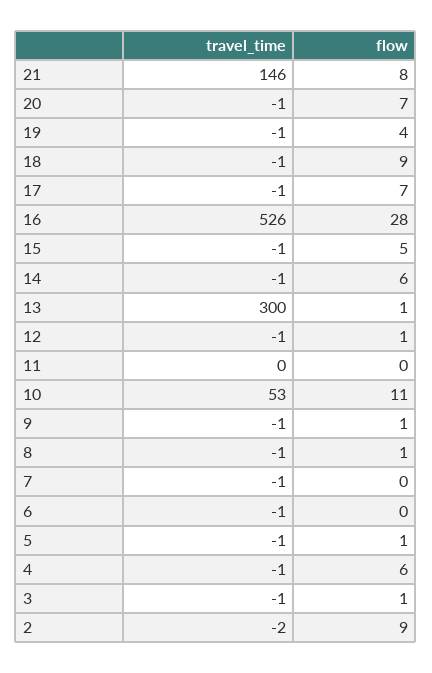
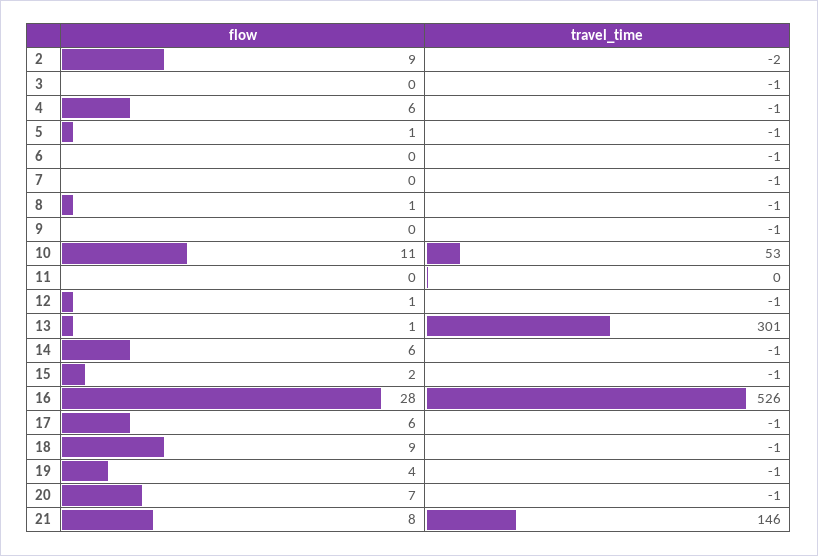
  {
    "travel_time": {
      "21": 146,
      "20": -1,
      "19": -1,
      "18": -1,
      "17": -1,
      "16": 526,
      "15": -1,
      "14": -1,
-     "13": 300,
+     "13": 301,
      "12": -1,
      "11": 0,
      "10": 53,
      "9": -1,
      "8": -1,
      "7": -1,
      "6": -1,
      "5": -1,
      "4": -1,
      "3": -1,
      "2": -2
    },
    "flow": {
      "21": 8,
      "20": 7,
      "19": 4,
      "18": 9,
-     "17": 7,
+     "17": 6,
      "16": 28,
-     "15": 5,
+     "15": 2,
      "14": 6,
      "13": 1,
      "12": 1,
      "11": 0,
      "10": 11,
-     "9": 1,
+     "9": 0,
      "8": 1,
      "7": 0,
      "6": 0,
      "5": 1,
      "4": 6,
-     "3": 1,
+     "3": 0,
      "2": 9
    }
  }

